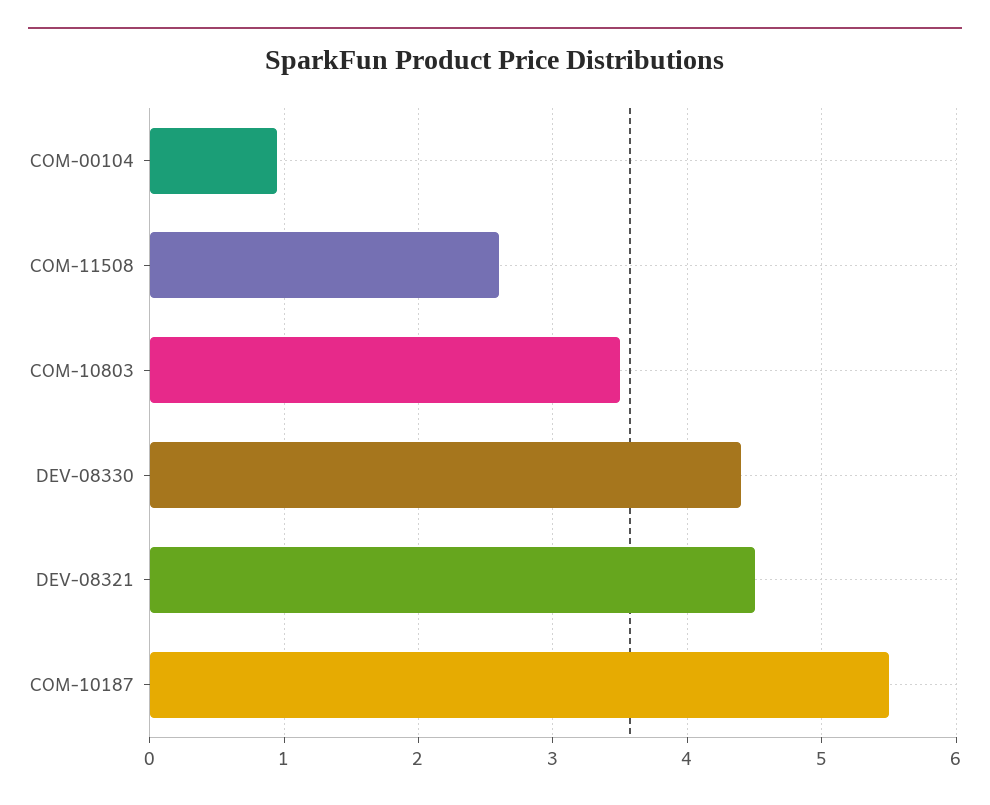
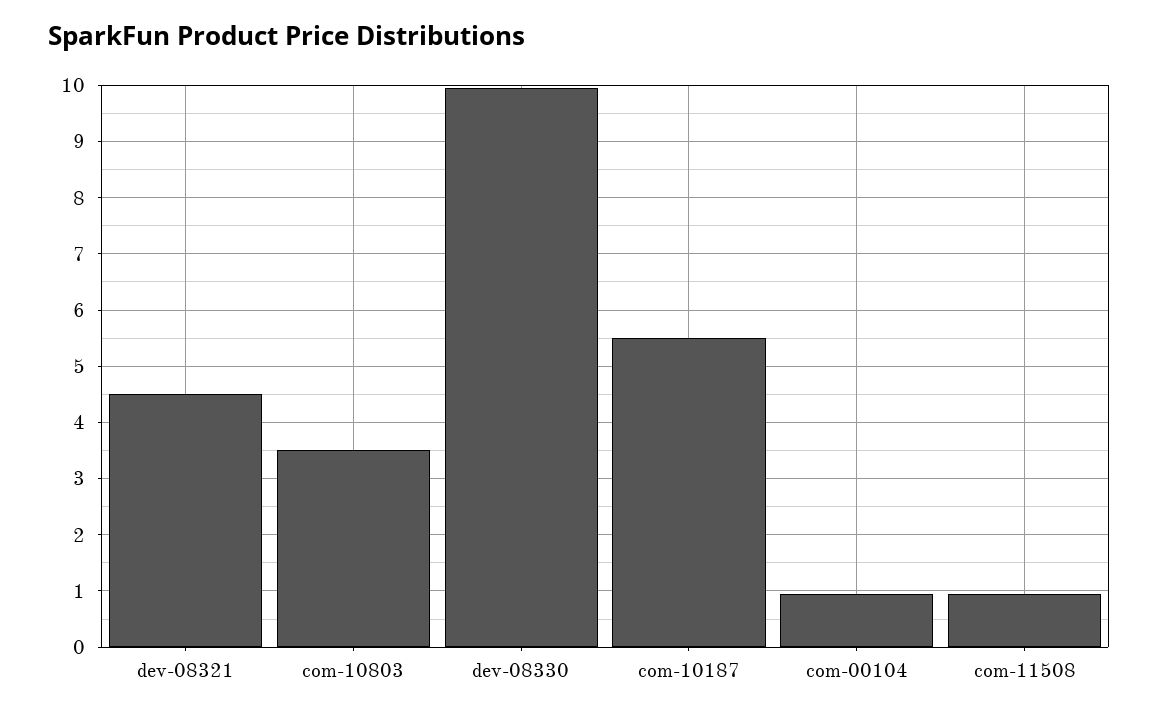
  {
    "COM-00104": 1,
-   "COM-11508": 2.6,
+   "COM-11508": 1,
    "COM-10803": 3.5,
-   "DEV-08330": 4.4,
+   "DEV-08330": 10,
    "DEV-08321": 4.5,
    "COM-10187": 5.5
  }

